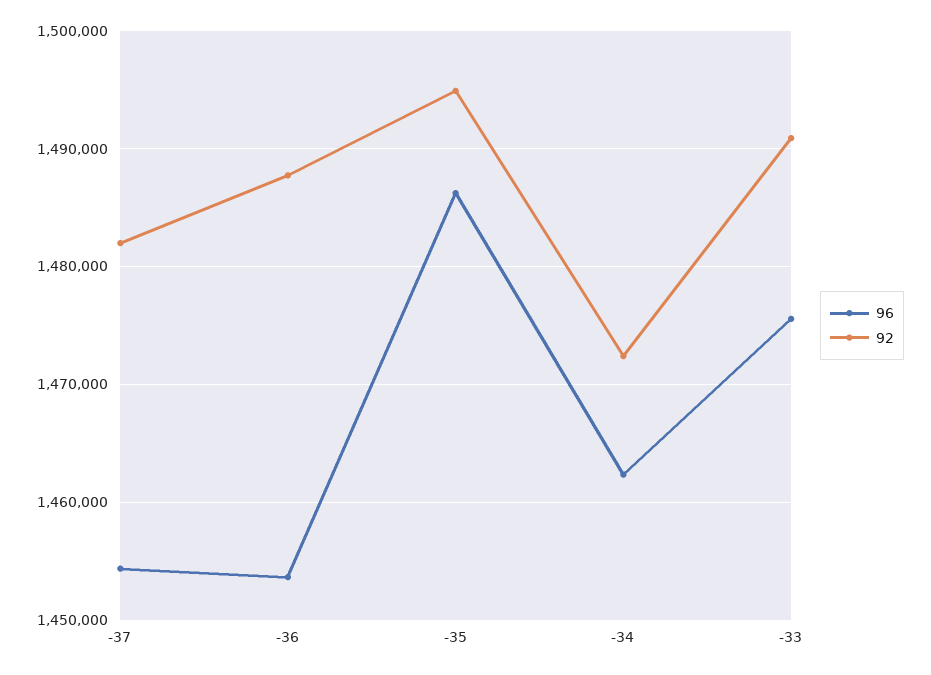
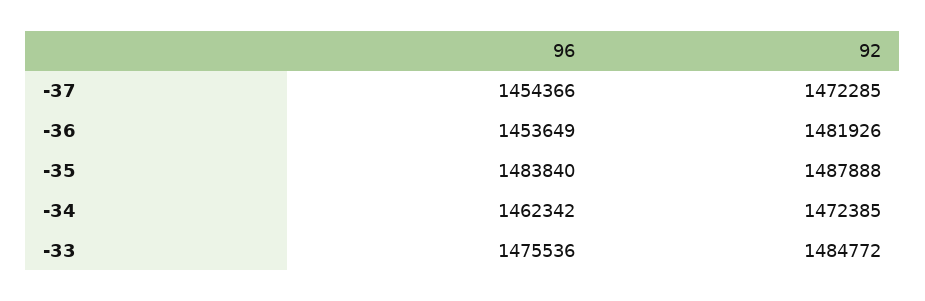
  {
    "96": {
      "-37": 1454366,
      "-36": 1453649,
-     "-35": 1486000,
+     "-35": 1483840,
      "-34": 1462342,
      "-33": 1475536
    },
    "92": {
-     "-37": 1482000,
+     "-37": 1472285,
-     "-36": 1488000,
+     "-36": 1481926,
-     "-35": 1495000,
+     "-35": 1487888,
      "-34": 1472385,
-     "-33": 1491000
+     "-33": 1484772
    }
  }

